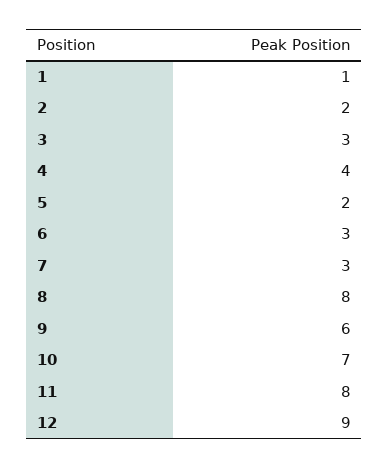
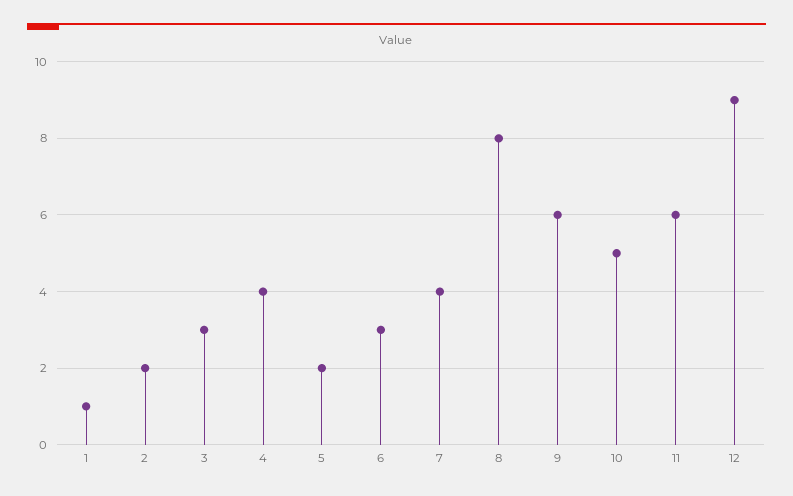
  {
    "1": 1,
    "2": 2,
    "3": 3,
    "4": 4,
    "5": 2,
    "6": 3,
-   "7": 3,
+   "7": 4,
    "8": 8,
    "9": 6,
-   "10": 7,
+   "10": 5,
-   "11": 8,
+   "11": 6,
    "12": 9
  }

